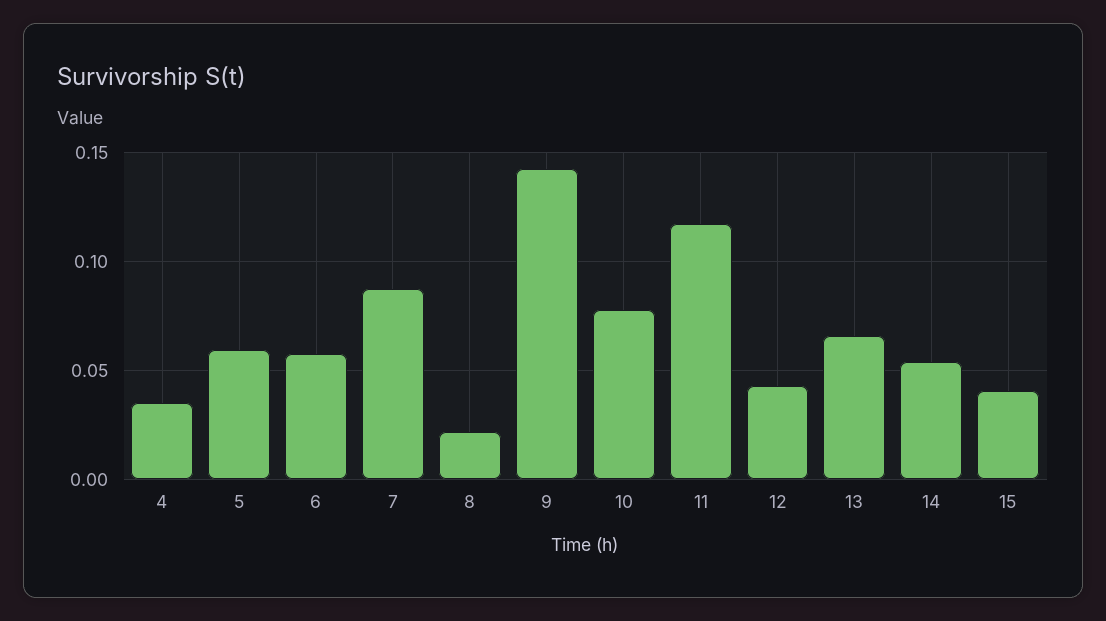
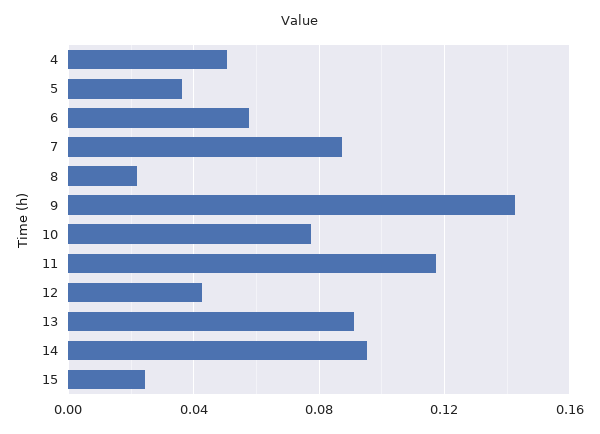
  {
-   "4": 0.035,
+   "4": 0.05,
-   "5": 0.06,
+   "5": 0.035,
    "6": 0.06,
    "7": 0.085,
    "8": 0.02,
    "9": 0.14,
    "10": 0.08,
    "11": 0.115,
    "12": 0.045,
-   "13": 0.065,
+   "13": 0.09,
-   "14": 0.055,
+   "14": 0.095,
-   "15": 0.04
+   "15": 0.025
  }

